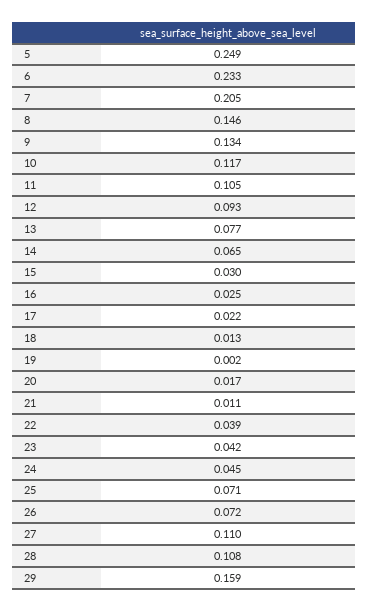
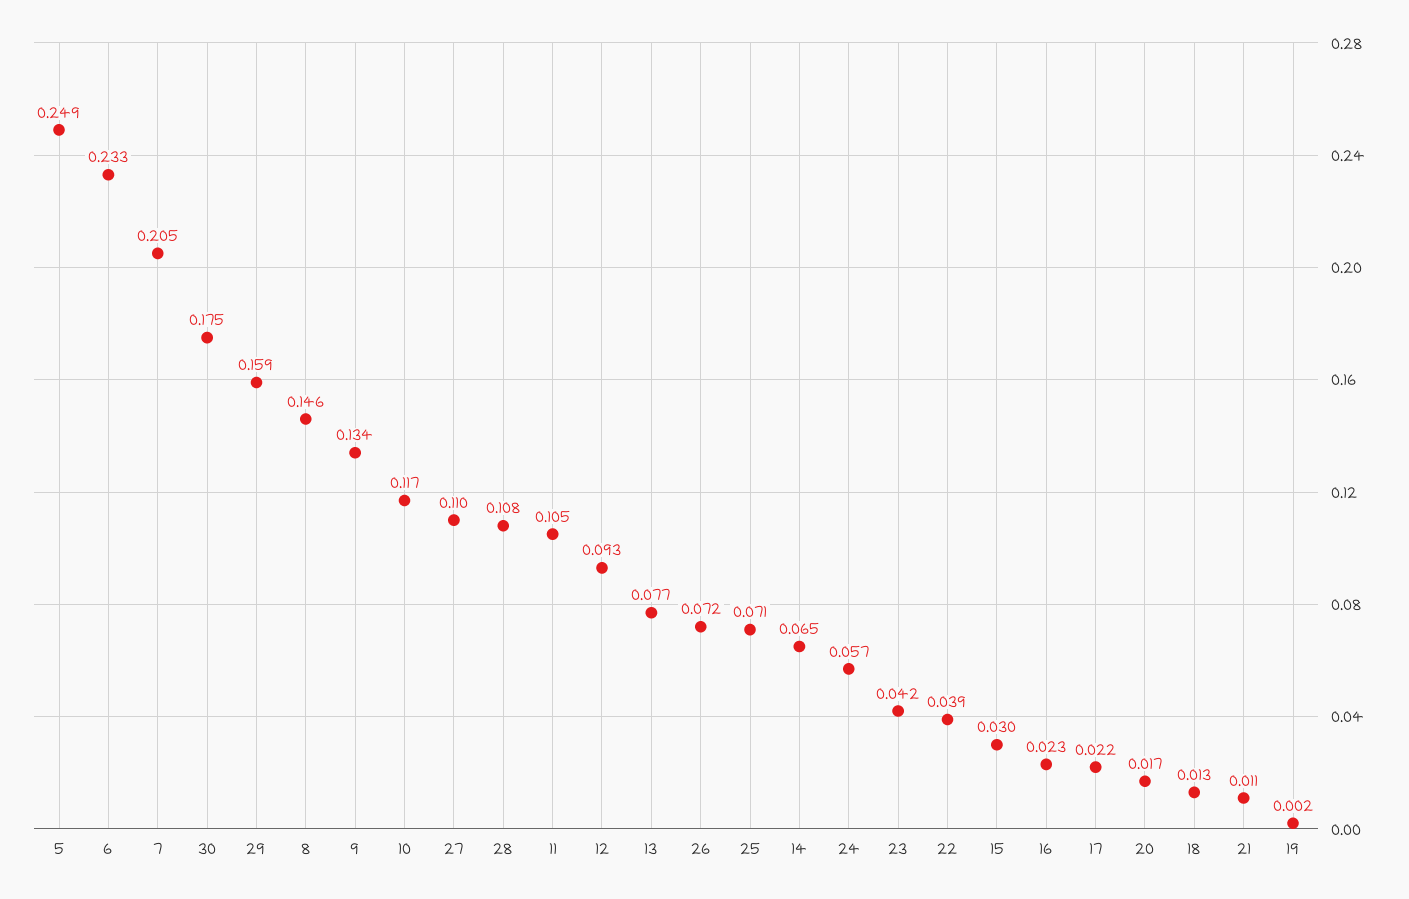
  {
    "5": 0.249,
    "6": 0.233,
    "7": 0.205,
    "8": 0.146,
    "9": 0.134,
    "10": 0.117,
    "11": 0.105,
    "12": 0.093,
    "13": 0.077,
    "14": 0.065,
    "15": 0.03,
-   "16": 0.025,
+   "16": 0.023,
    "17": 0.022,
    "18": 0.013,
    "19": 0.002,
    "20": 0.017,
    "21": 0.011,
    "22": 0.039,
    "23": 0.042,
-   "24": 0.045,
+   "24": 0.057,
    "25": 0.071,
    "26": 0.072,
    "27": 0.11,
    "28": 0.108,
-   "29": 0.159
+   "29": 0.159,
+   "30": 0.175
  }

